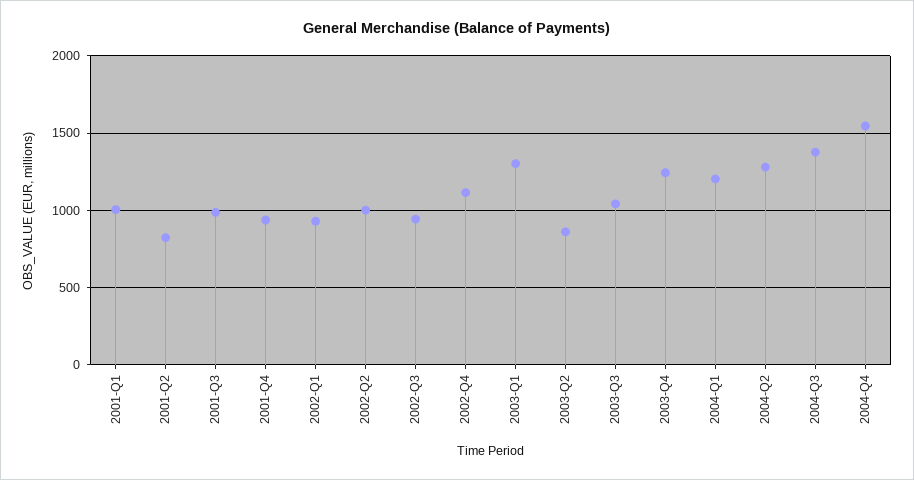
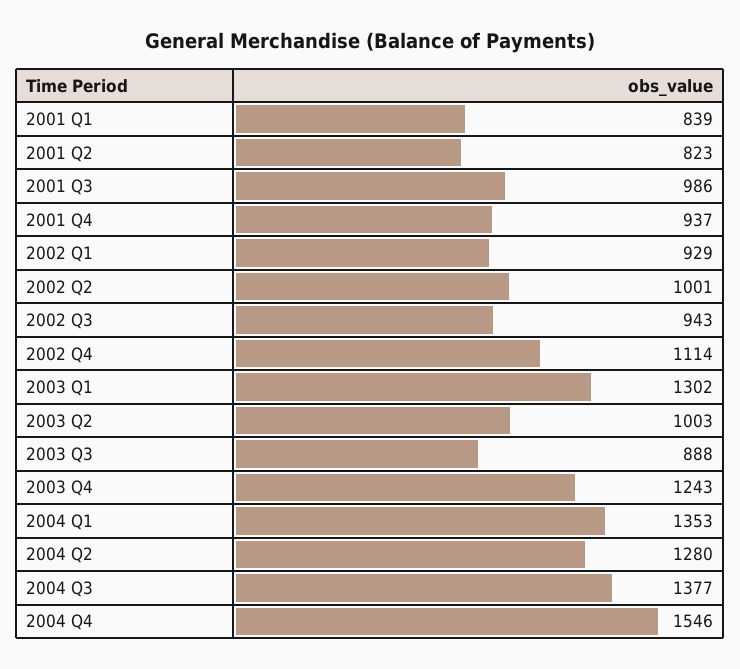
  {
-   "2001-Q1": 1000,
+   "2001-Q1": 839,
    "2001-Q2": 823,
    "2001-Q3": 986,
    "2001-Q4": 937,
    "2002-Q1": 929,
    "2002-Q2": 1001,
    "2002-Q3": 943,
    "2002-Q4": 1114,
    "2003-Q1": 1302,
-   "2003-Q2": 850,
+   "2003-Q2": 1003,
-   "2003-Q3": 1050,
+   "2003-Q3": 888,
    "2003-Q4": 1243,
-   "2004-Q1": 1200,
+   "2004-Q1": 1353,
    "2004-Q2": 1280,
    "2004-Q3": 1377,
    "2004-Q4": 1546
  }

